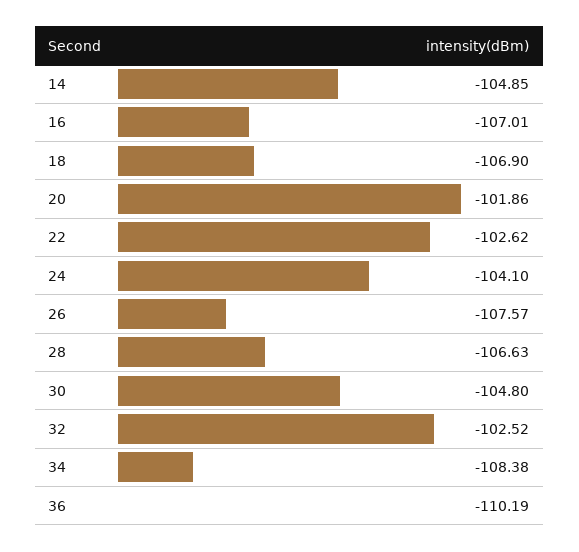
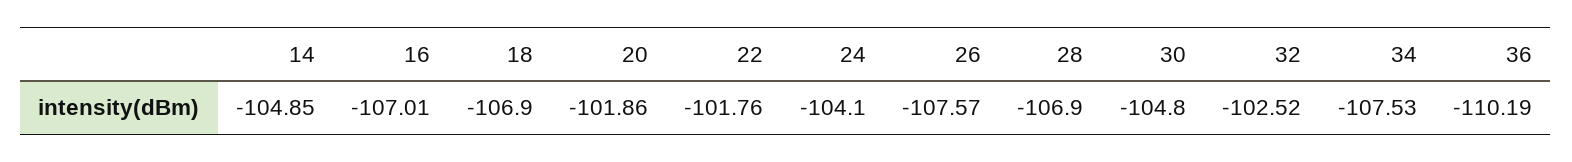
  {
    "14": -104.85,
    "16": -107.01,
    "18": -106.9,
    "20": -101.86,
-   "22": -102.62,
+   "22": -101.76,
    "24": -104.1,
    "26": -107.57,
-   "28": -106.63,
+   "28": -106.9,
    "30": -104.8,
    "32": -102.52,
-   "34": -108.38,
+   "34": -107.53,
    "36": -110.19
  }

